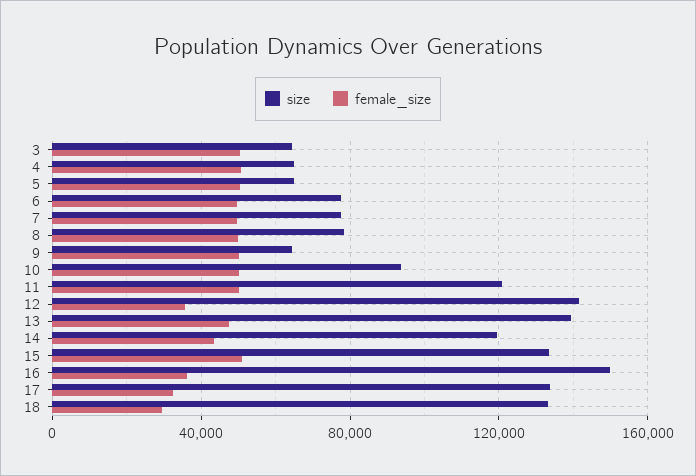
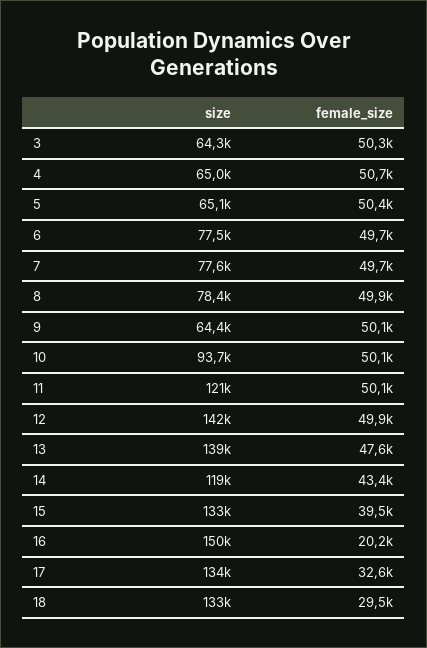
  {
    "size": {
      "3": 64300,
      "4": 65000,
      "5": 65100,
      "6": 77500,
      "7": 77600,
      "8": 78400,
      "9": 64400,
      "10": 93700,
      "11": 121000,
      "12": 142000,
      "13": 139000,
      "14": 119000,
      "15": 133000,
      "16": 150000,
      "17": 134000,
      "18": 133000
    },
    "female_size": {
      "3": 50300,
      "4": 50700,
      "5": 50400,
      "6": 49700,
      "7": 49700,
      "8": 49900,
      "9": 50100,
      "10": 50100,
      "11": 50100,
-     "12": 35000,
+     "12": 49900,
      "13": 47600,
      "14": 43400,
-     "15": 50000,
+     "15": 39500,
-     "16": 35000,
+     "16": 20200,
      "17": 32600,
      "18": 29500
    }
  }

